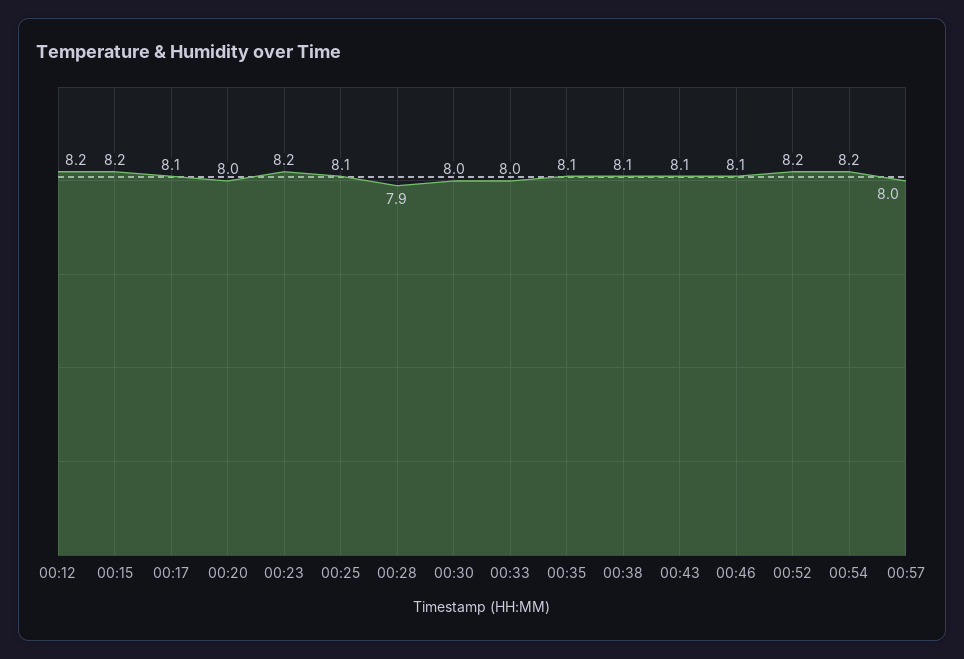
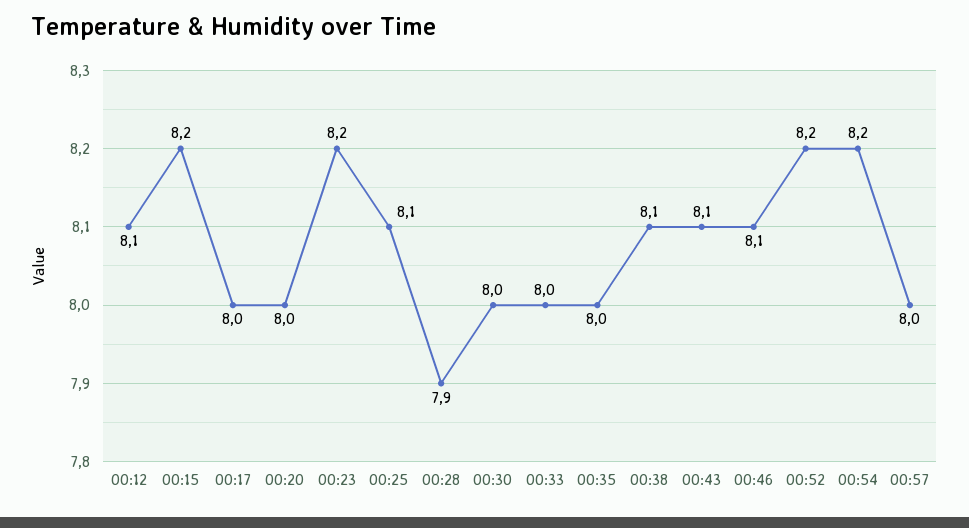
  {
-   "00:12": 8.2,
+   "00:12": 8.1,
    "00:15": 8.2,
-   "00:17": 8.1,
+   "00:17": 8,
    "00:20": 8,
    "00:23": 8.2,
    "00:25": 8.1,
    "00:28": 7.9,
    "00:30": 8,
    "00:33": 8,
-   "00:35": 8.1,
+   "00:35": 8,
    "00:38": 8.1,
    "00:43": 8.1,
    "00:46": 8.1,
    "00:52": 8.2,
    "00:54": 8.2,
    "00:57": 8
  }

